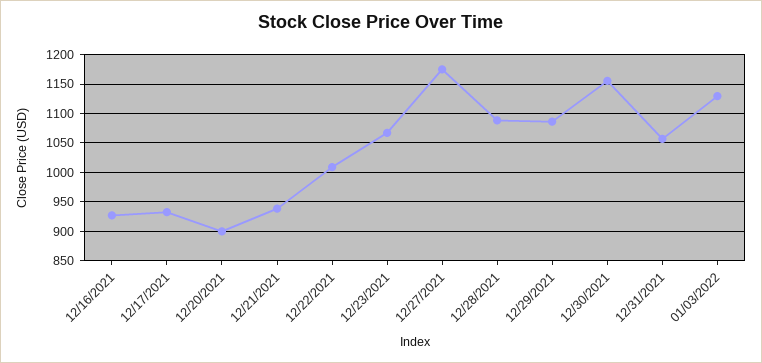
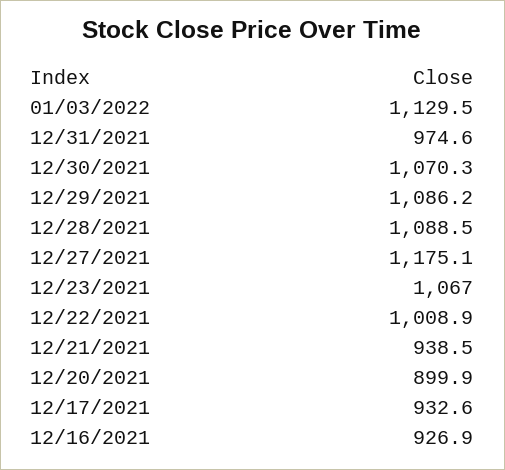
  {
    "12/16/2021": 926.9,
    "12/17/2021": 932.6,
    "12/20/2021": 899.9,
    "12/21/2021": 938.5,
    "12/22/2021": 1008.9,
    "12/23/2021": 1067,
    "12/27/2021": 1175.1,
    "12/28/2021": 1088.5,
    "12/29/2021": 1086.2,
-   "12/30/2021": 1150,
+   "12/30/2021": 1070.3,
-   "12/31/2021": 1050,
+   "12/31/2021": 974.6,
    "01/03/2022": 1129.5
  }

